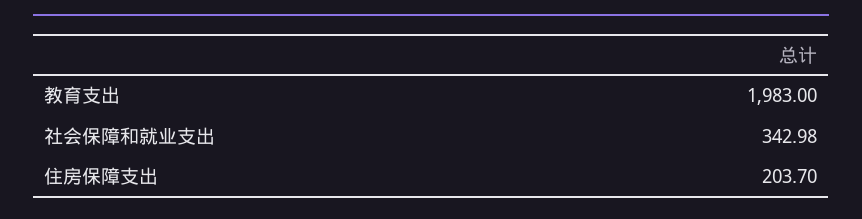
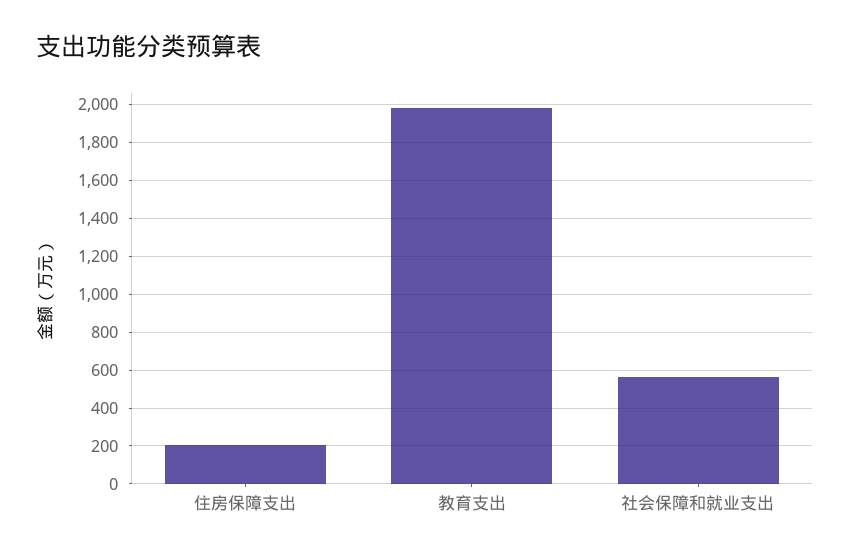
  {
    "教育支出": 1983,
-   "社会保障和就业支出": 342.98,
+   "社会保障和就业支出": 550,
    "住房保障支出": 203.7
  }

